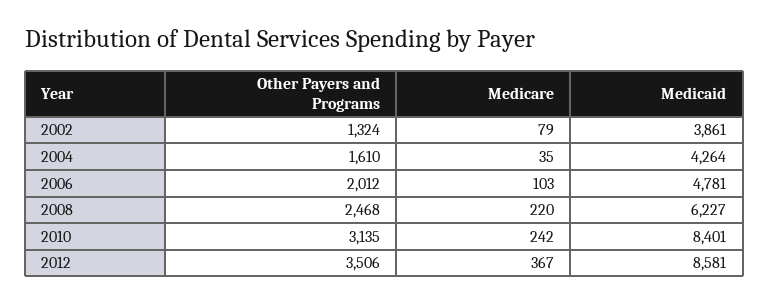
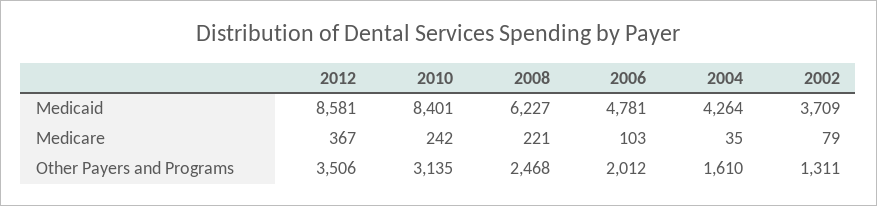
  {
    "Other Payers and Programs": {
-     "2002": 1324,
+     "2002": 1311,
      "2004": 1610,
      "2006": 2012,
      "2008": 2468,
      "2010": 3135,
      "2012": 3506
    },
    "Medicare": {
      "2002": 79,
      "2004": 35,
      "2006": 103,
-     "2008": 220,
+     "2008": 221,
      "2010": 242,
      "2012": 367
    },
    "Medicaid": {
-     "2002": 3861,
+     "2002": 3709,
      "2004": 4264,
      "2006": 4781,
      "2008": 6227,
      "2010": 8401,
      "2012": 8581
    }
  }

